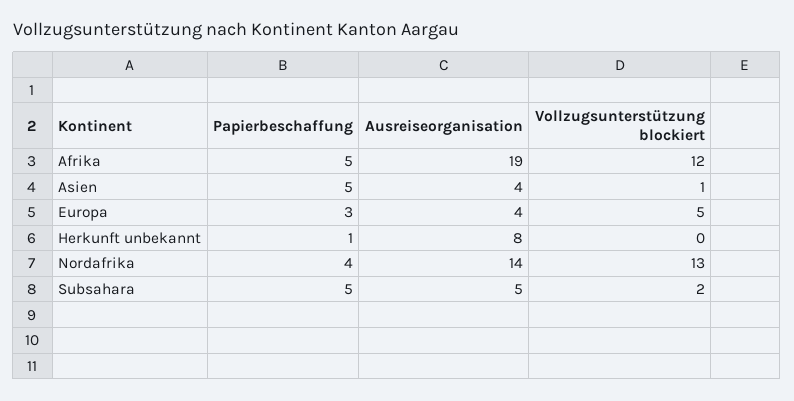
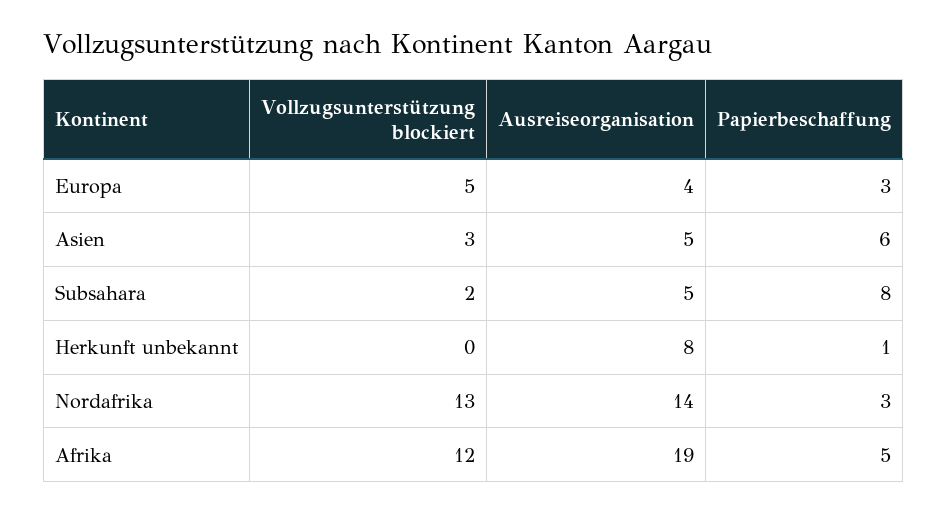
  {
    "Papierbeschaffung": {
      "Afrika": 5,
-     "Asien": 5,
+     "Asien": 6,
      "Europa": 3,
      "Herkunft unbekannt": 1,
-     "Nordafrika": 4,
+     "Nordafrika": 3,
-     "Subsahara": 5
+     "Subsahara": 8
    },
    "Ausreiseorganisation": {
      "Afrika": 19,
-     "Asien": 4,
+     "Asien": 5,
      "Europa": 4,
      "Herkunft unbekannt": 8,
      "Nordafrika": 14,
      "Subsahara": 5
    },
    "Vollzugsunterstützung blockiert": {
      "Afrika": 12,
-     "Asien": 1,
+     "Asien": 3,
      "Europa": 5,
      "Herkunft unbekannt": 0,
      "Nordafrika": 13,
      "Subsahara": 2
    }
  }

